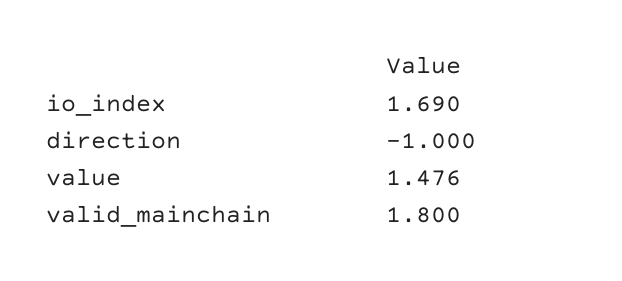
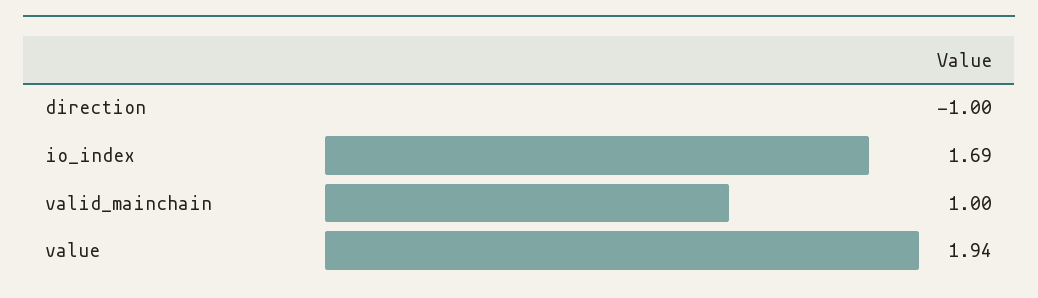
  {
    "io_index": 1.69,
    "direction": -1,
-   "value": 1.476,
+   "value": 1.94,
-   "valid_mainchain": 1.8
+   "valid_mainchain": 1
  }

